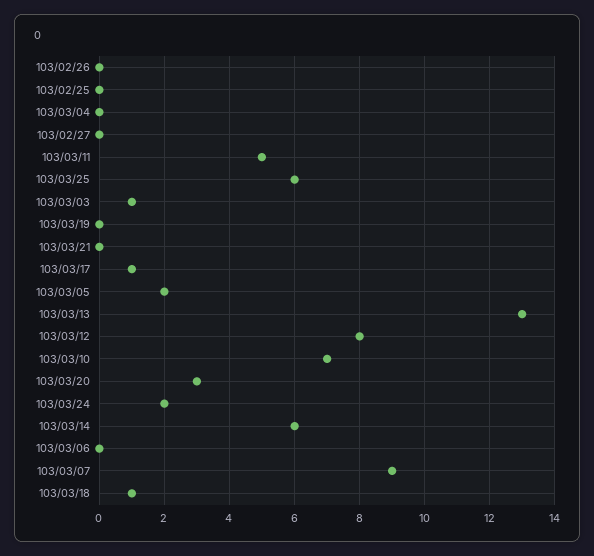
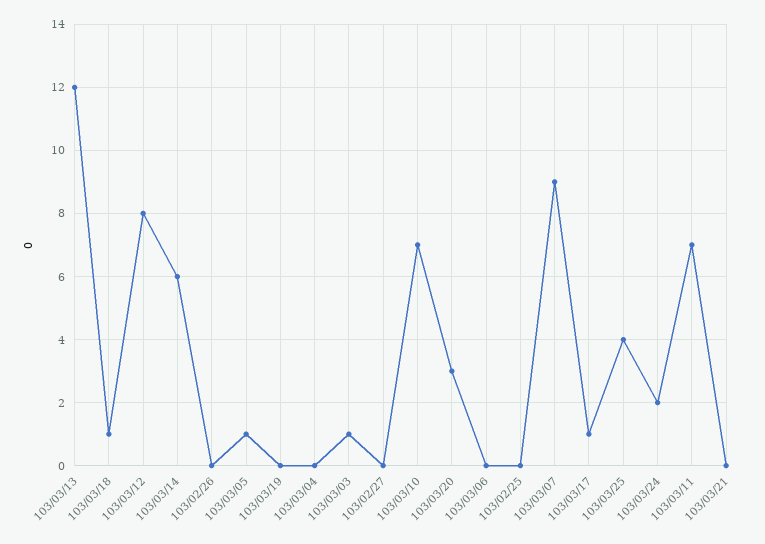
  {
    "103/02/26": 0,
    "103/02/25": 0,
    "103/03/04": 0,
    "103/02/27": 0,
-   "103/03/11": 5,
+   "103/03/11": 7,
-   "103/03/25": 6,
+   "103/03/25": 4,
    "103/03/03": 1,
    "103/03/19": 0,
    "103/03/21": 0,
    "103/03/17": 1,
-   "103/03/05": 2,
+   "103/03/05": 1,
-   "103/03/13": 13,
+   "103/03/13": 12,
    "103/03/12": 8,
    "103/03/10": 7,
    "103/03/20": 3,
    "103/03/24": 2,
    "103/03/14": 6,
    "103/03/06": 0,
    "103/03/07": 9,
    "103/03/18": 1
  }

